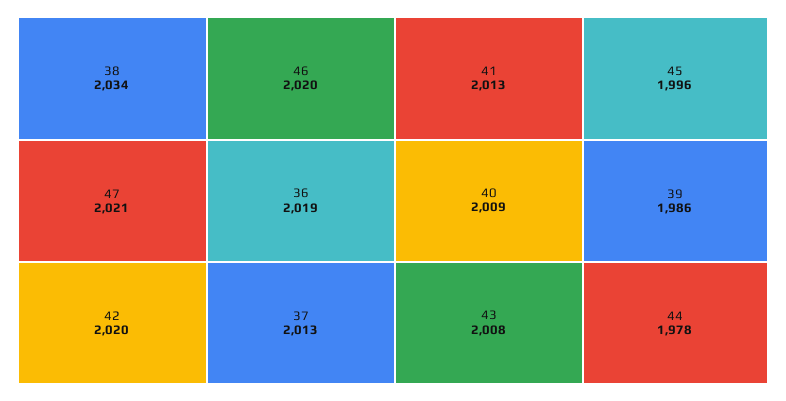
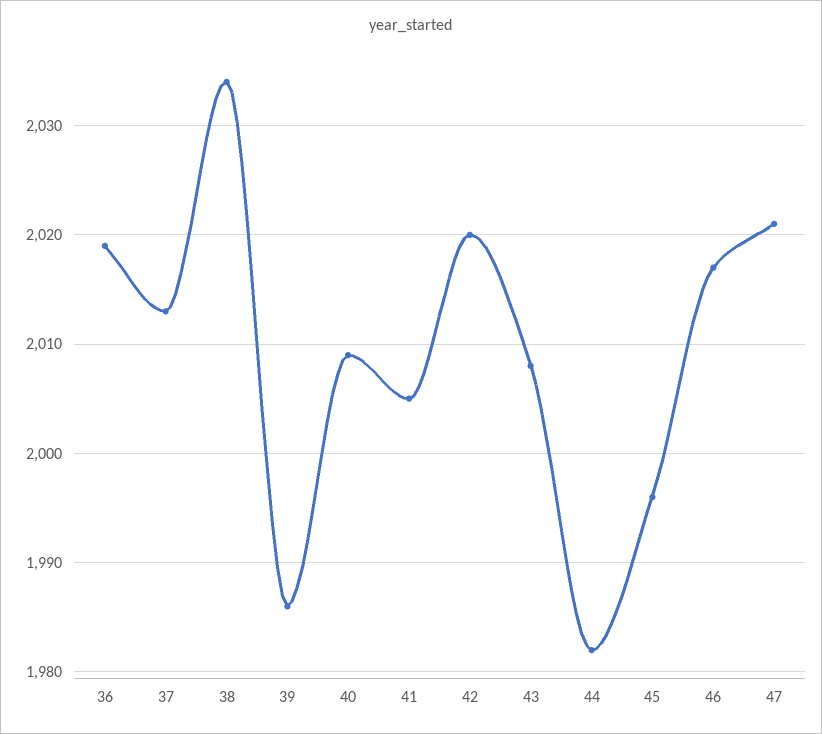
  {
    "38": 2034,
    "47": 2021,
    "42": 2020,
-   "46": 2020,
+   "46": 2017,
    "36": 2019,
    "37": 2013,
-   "41": 2013,
+   "41": 2005,
    "40": 2009,
    "43": 2008,
    "45": 1996,
    "39": 1986,
-   "44": 1978
+   "44": 1982
  }

